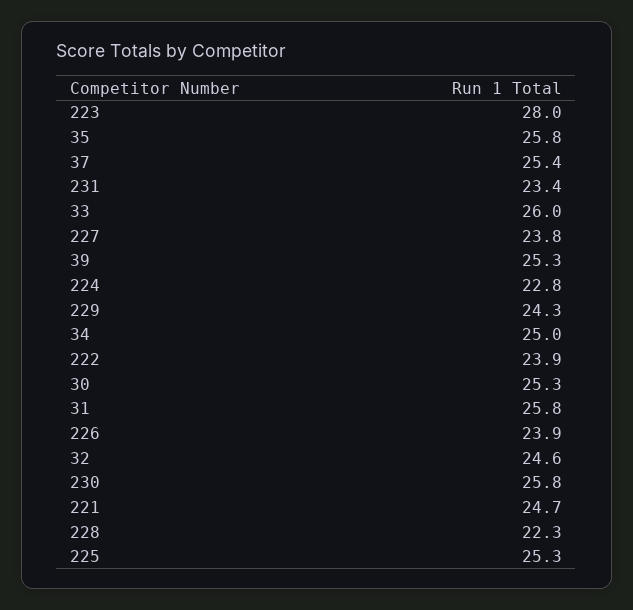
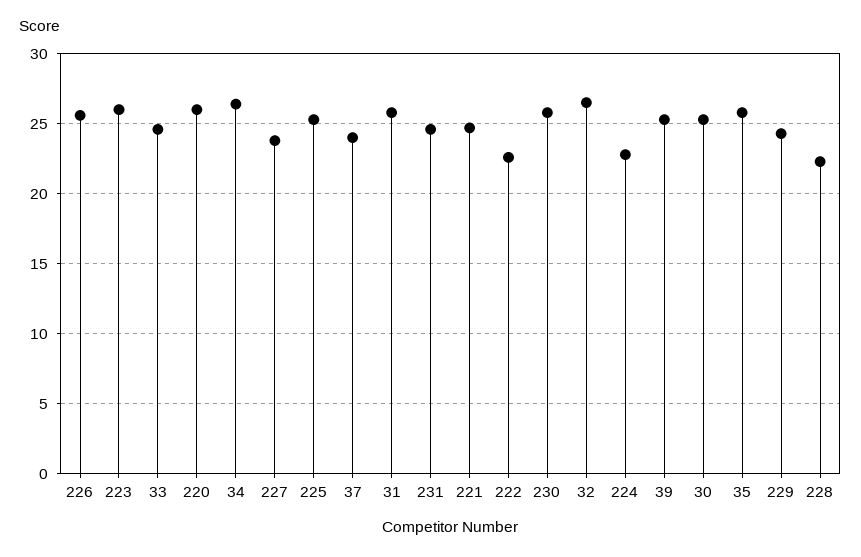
  {
-   "223": 28,
+   "223": 26,
    "35": 25.8,
-   "37": 25.4,
+   "37": 24,
-   "231": 23.4,
+   "231": 24.5,
-   "33": 26,
+   "33": 24.5,
    "227": 23.8,
    "39": 25.3,
    "224": 22.8,
    "229": 24.3,
-   "34": 25,
+   "34": 26.5,
-   "222": 23.9,
+   "222": 22.5,
    "30": 25.3,
    "31": 25.8,
-   "226": 23.9,
+   "226": 25.5,
-   "32": 24.6,
+   "32": 26.5,
    "230": 25.8,
    "221": 24.7,
    "228": 22.3,
-   "225": 25.3
+   "225": 25.3,
+   "220": 26
  }

